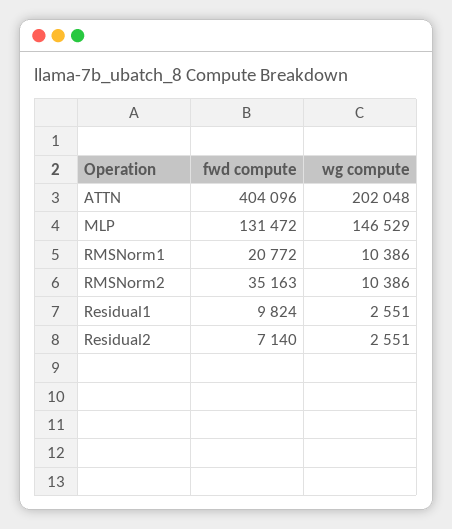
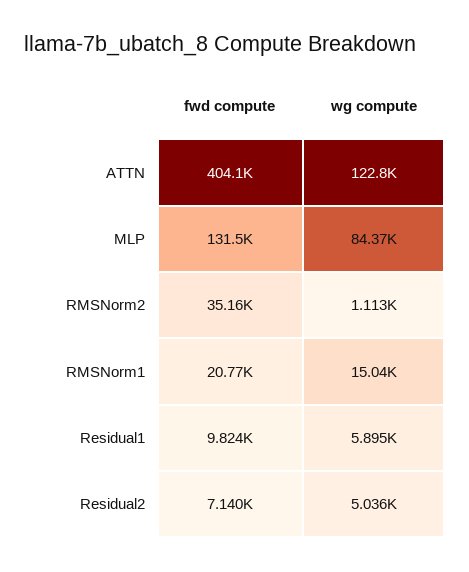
  {
    "fwd compute": {
      "ATTN": 404096,
      "MLP": 131472,
      "RMSNorm1": 20772,
      "RMSNorm2": 35163,
      "Residual1": 9824,
      "Residual2": 7140
    },
    "wg compute": {
-     "ATTN": 202048,
+     "ATTN": 122800,
-     "MLP": 146529,
+     "MLP": 84370,
-     "RMSNorm1": 10386,
+     "RMSNorm1": 15040,
-     "RMSNorm2": 10386,
+     "RMSNorm2": 1113,
-     "Residual1": 2551,
+     "Residual1": 5895,
-     "Residual2": 2551
+     "Residual2": 5036
    }
  }

